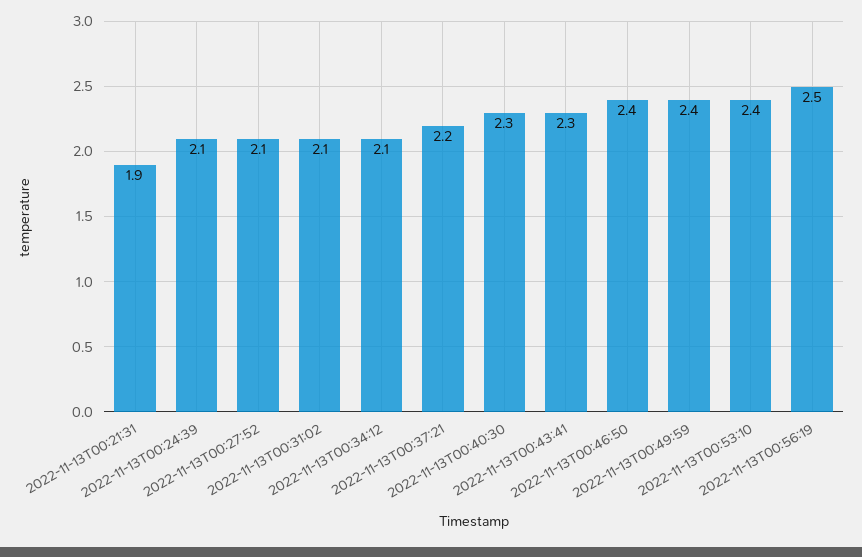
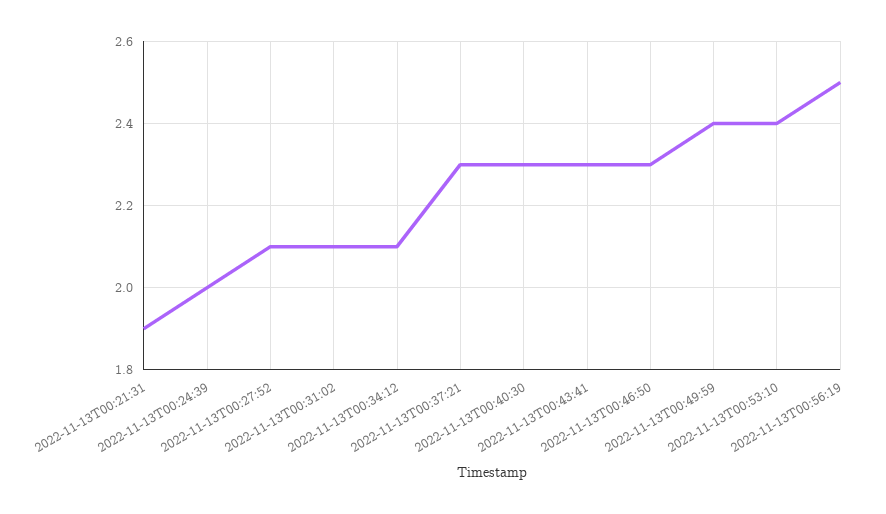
  {
    "2022-11-13T00:21:31": 1.9,
-   "2022-11-13T00:24:39": 2.1,
+   "2022-11-13T00:24:39": 2,
    "2022-11-13T00:27:52": 2.1,
    "2022-11-13T00:31:02": 2.1,
    "2022-11-13T00:34:12": 2.1,
-   "2022-11-13T00:37:21": 2.2,
+   "2022-11-13T00:37:21": 2.3,
    "2022-11-13T00:40:30": 2.3,
    "2022-11-13T00:43:41": 2.3,
-   "2022-11-13T00:46:50": 2.4,
+   "2022-11-13T00:46:50": 2.3,
    "2022-11-13T00:49:59": 2.4,
    "2022-11-13T00:53:10": 2.4,
    "2022-11-13T00:56:19": 2.5
  }

